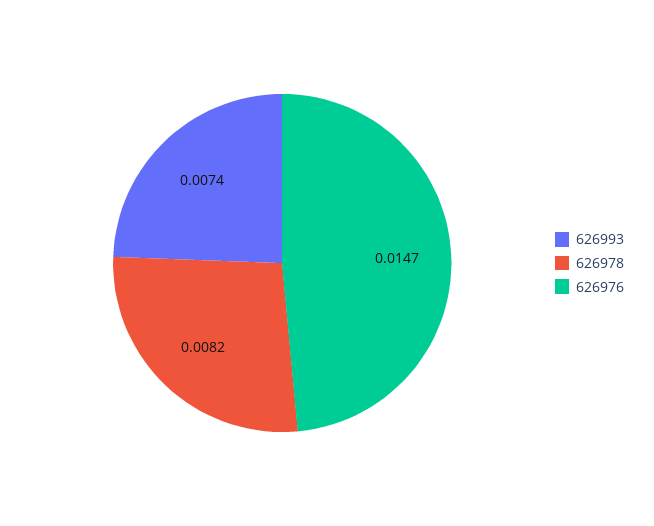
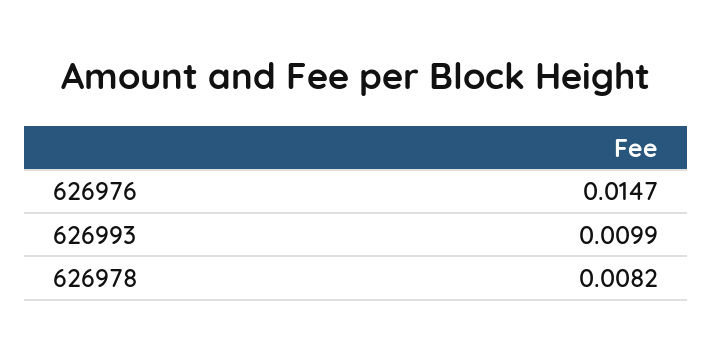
  {
-   "626993": 0.0074,
+   "626993": 0.0099,
    "626978": 0.0082,
    "626976": 0.0147
  }

